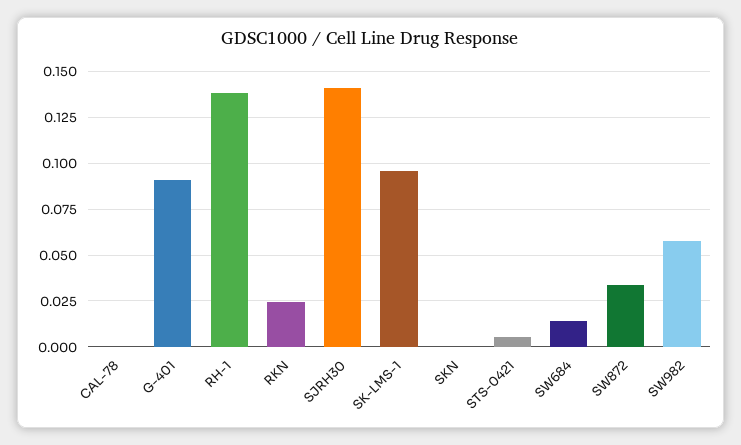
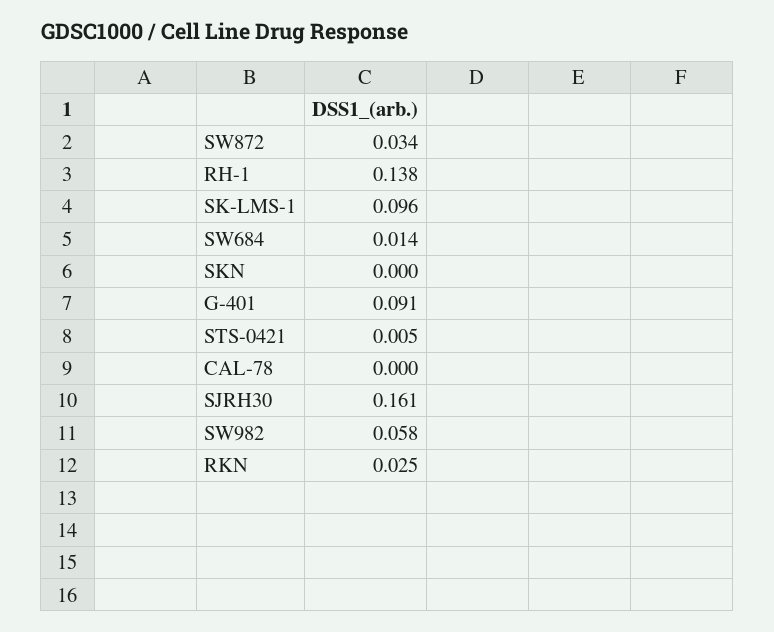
  {
    "CAL-78": 0,
    "G-401": 0.091,
    "RH-1": 0.138,
    "RKN": 0.025,
-   "SJRH30": 0.14,
+   "SJRH30": 0.161,
    "SK-LMS-1": 0.096,
    "SKN": 0,
    "STS-0421": 0.005,
    "SW684": 0.014,
    "SW872": 0.034,
    "SW982": 0.058
  }

